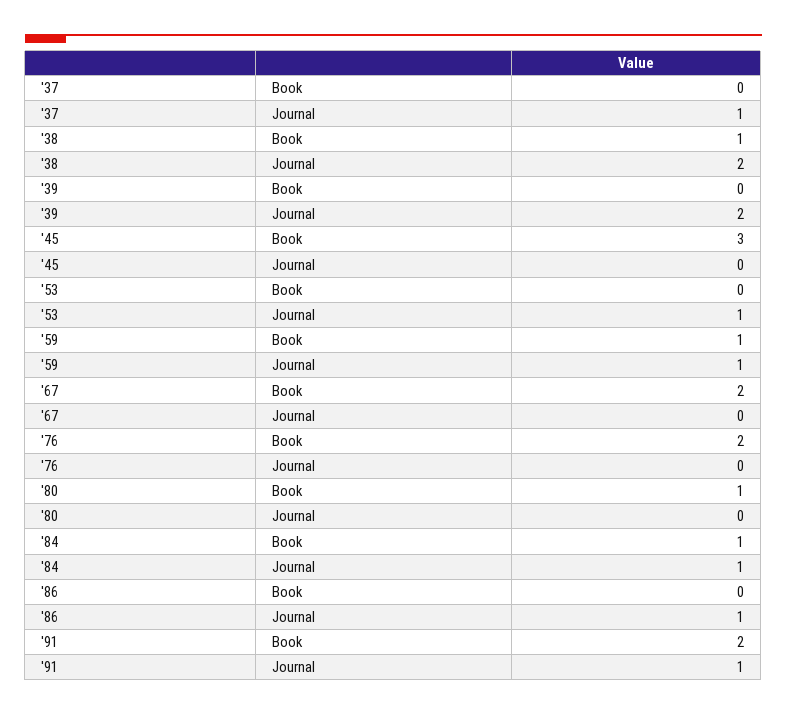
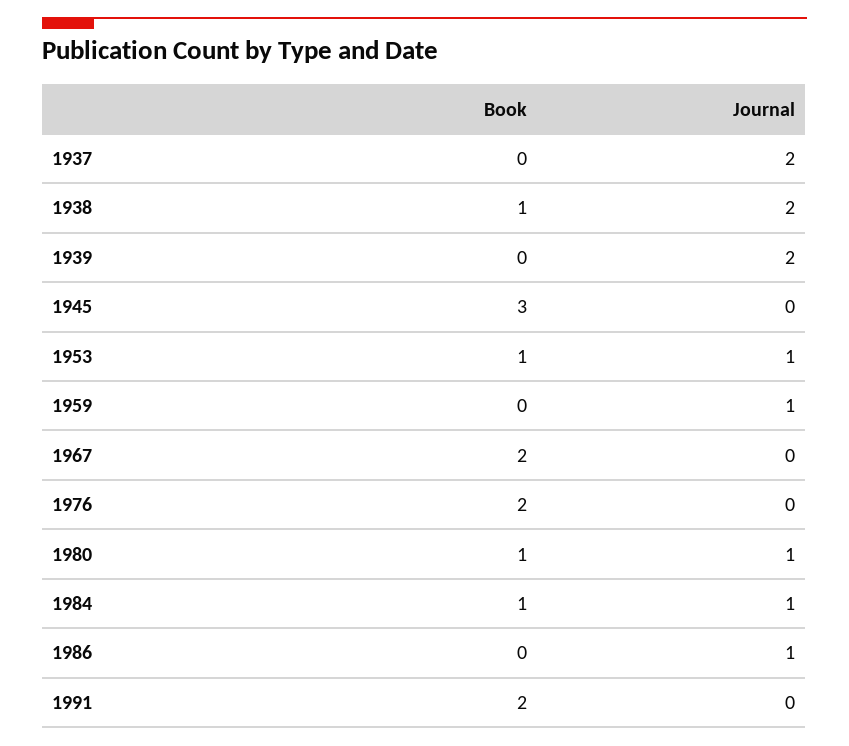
  {
    "'37": {
      "Book": 0,
-     "Journal": 1
+     "Journal": 2
    },
    "'38": {
      "Book": 1,
      "Journal": 2
    },
    "'39": {
      "Book": 0,
      "Journal": 2
    },
    "'45": {
      "Book": 3,
      "Journal": 0
    },
    "'53": {
-     "Book": 0,
+     "Book": 1,
      "Journal": 1
    },
    "'59": {
-     "Book": 1,
+     "Book": 0,
      "Journal": 1
    },
    "'67": {
      "Book": 2,
      "Journal": 0
    },
    "'76": {
      "Book": 2,
      "Journal": 0
    },
    "'80": {
      "Book": 1,
-     "Journal": 0
+     "Journal": 1
    },
    "'84": {
      "Book": 1,
      "Journal": 1
    },
    "'86": {
      "Book": 0,
      "Journal": 1
    },
    "'91": {
      "Book": 2,
-     "Journal": 1
+     "Journal": 0
    }
  }

